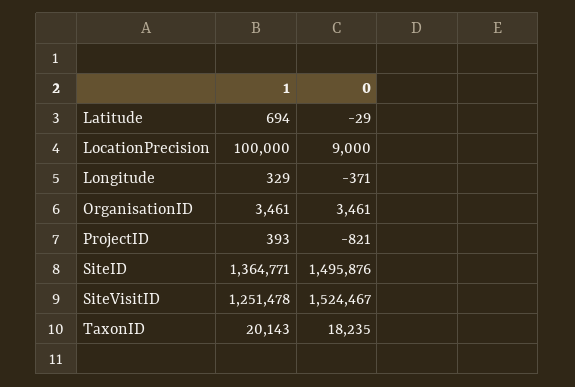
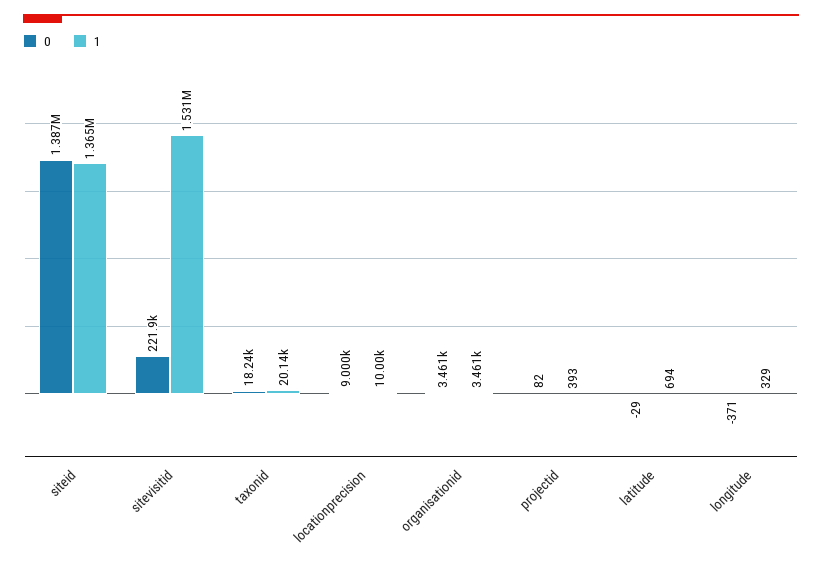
  {
    "1": {
      "Latitude": 694,
-     "LocationPrecision": 100000,
+     "LocationPrecision": 10000,
      "Longitude": 329,
      "OrganisationID": 3461,
      "ProjectID": 393,
      "SiteID": 1364771,
-     "SiteVisitID": 1251478,
+     "SiteVisitID": 1531000,
      "TaxonID": 20143
    },
    "0": {
      "Latitude": -29,
      "LocationPrecision": 9000,
      "Longitude": -371,
      "OrganisationID": 3461,
-     "ProjectID": -821,
+     "ProjectID": 82,
-     "SiteID": 1495876,
+     "SiteID": 1387000,
-     "SiteVisitID": 1524467,
+     "SiteVisitID": 221900,
      "TaxonID": 18235
    }
  }

